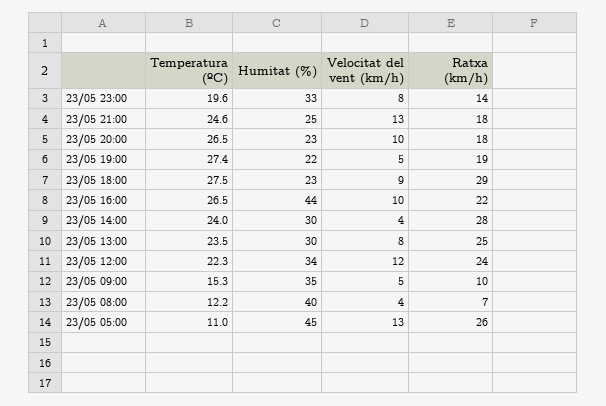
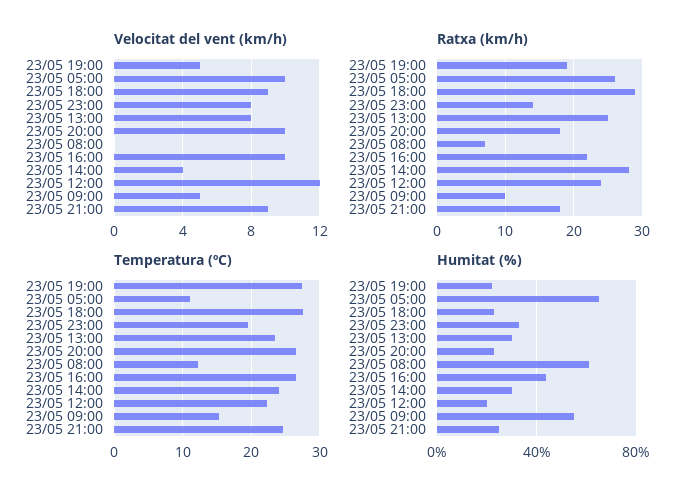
  {
    "Temperatura (ºC)": {
      "23/05 23:00": 19.6,
      "23/05 21:00": 24.6,
      "23/05 20:00": 26.5,
      "23/05 19:00": 27.4,
      "23/05 18:00": 27.5,
      "23/05 16:00": 26.5,
      "23/05 14:00": 24,
      "23/05 13:00": 23.5,
      "23/05 12:00": 22.3,
      "23/05 09:00": 15.3,
      "23/05 08:00": 12.2,
      "23/05 05:00": 11
    },
    "Humitat (%)": {
      "23/05 23:00": 33,
      "23/05 21:00": 25,
      "23/05 20:00": 23,
      "23/05 19:00": 22,
      "23/05 18:00": 23,
      "23/05 16:00": 44,
      "23/05 14:00": 30,
      "23/05 13:00": 30,
-     "23/05 12:00": 34,
+     "23/05 12:00": 20,
-     "23/05 09:00": 35,
+     "23/05 09:00": 55,
-     "23/05 08:00": 40,
+     "23/05 08:00": 60,
-     "23/05 05:00": 45
+     "23/05 05:00": 65
    },
    "Velocitat del vent (km/h)": {
      "23/05 23:00": 8,
-     "23/05 21:00": 13,
+     "23/05 21:00": 9,
      "23/05 20:00": 10,
      "23/05 19:00": 5,
      "23/05 18:00": 9,
      "23/05 16:00": 10,
      "23/05 14:00": 4,
      "23/05 13:00": 8,
      "23/05 12:00": 12,
      "23/05 09:00": 5,
-     "23/05 08:00": 4,
+     "23/05 08:00": 0,
-     "23/05 05:00": 13
+     "23/05 05:00": 10
    },
    "Ratxa (km/h)": {
      "23/05 23:00": 14,
      "23/05 21:00": 18,
      "23/05 20:00": 18,
      "23/05 19:00": 19,
      "23/05 18:00": 29,
      "23/05 16:00": 22,
      "23/05 14:00": 28,
      "23/05 13:00": 25,
      "23/05 12:00": 24,
      "23/05 09:00": 10,
      "23/05 08:00": 7,
      "23/05 05:00": 26
    }
  }

